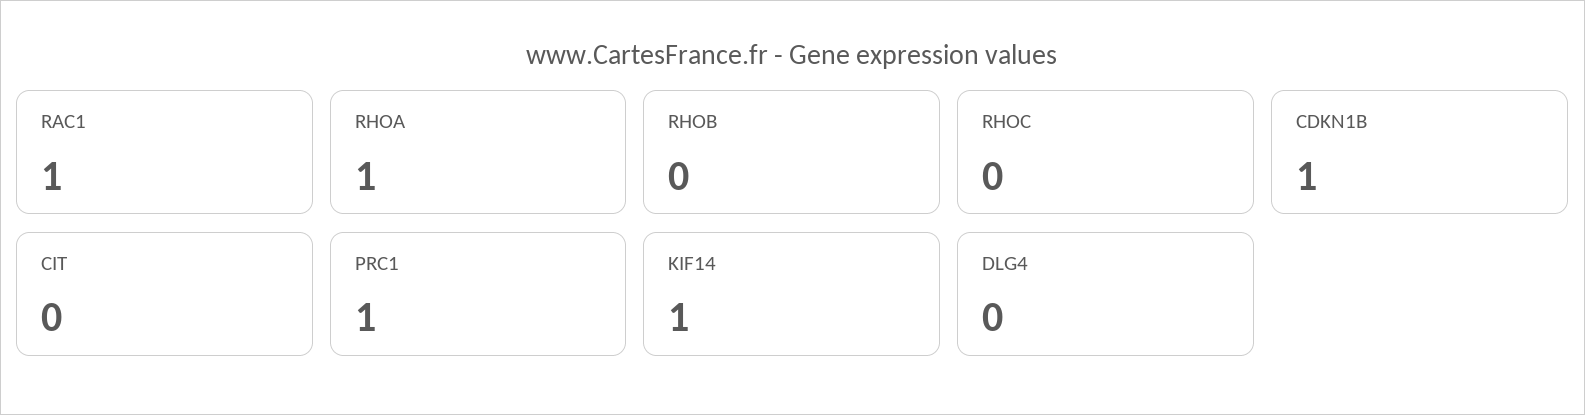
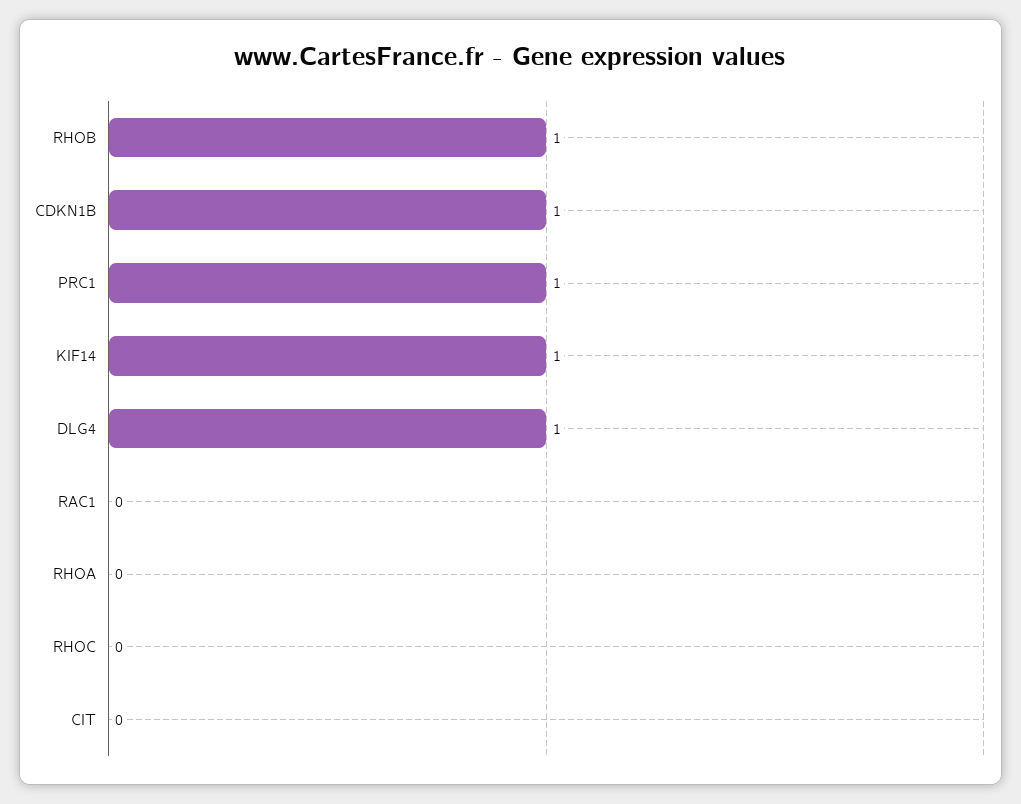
  {
-   "RAC1": 1,
+   "RAC1": 0,
-   "RHOA": 1,
+   "RHOA": 0,
-   "RHOB": 0,
+   "RHOB": 1,
    "RHOC": 0,
    "CDKN1B": 1,
    "CIT": 0,
    "PRC1": 1,
    "KIF14": 1,
-   "DLG4": 0
+   "DLG4": 1
  }

